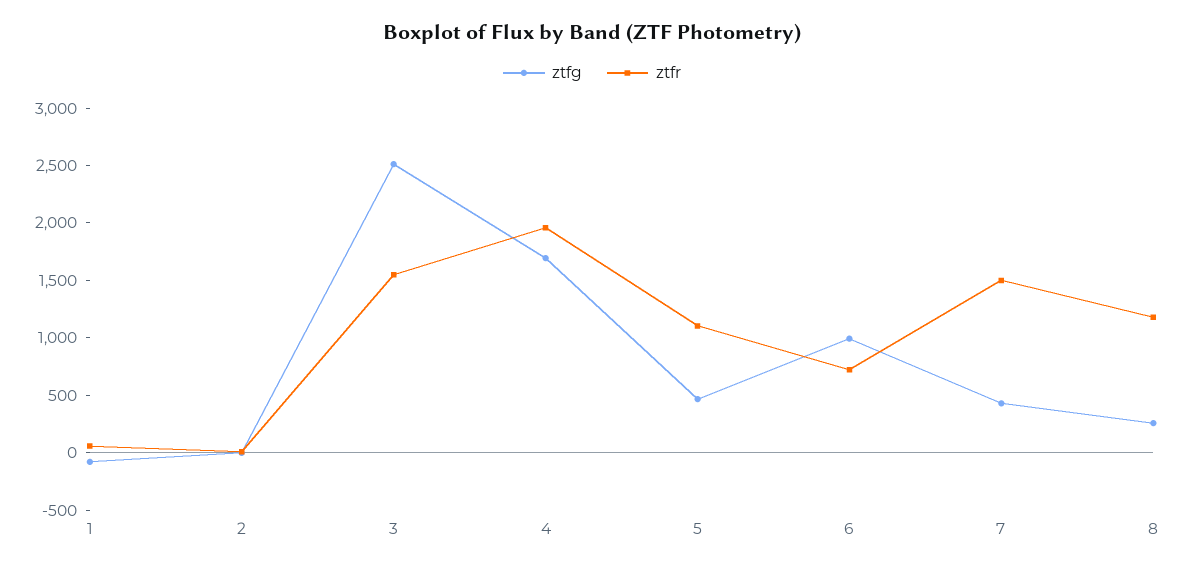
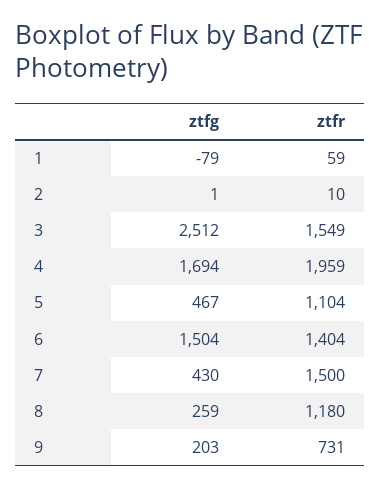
  {
    "ztfg": {
      "1": -79,
      "2": 1,
      "3": 2512,
      "4": 1694,
      "5": 467,
-     "6": 1000,
+     "6": 1504,
      "7": 430,
-     "8": 259
+     "8": 259,
+     "9": 203
    },
    "ztfr": {
      "1": 59,
      "2": 10,
      "3": 1549,
      "4": 1959,
      "5": 1104,
-     "6": 700,
+     "6": 1404,
      "7": 1500,
-     "8": 1180
+     "8": 1180,
+     "9": 731
    }
  }

